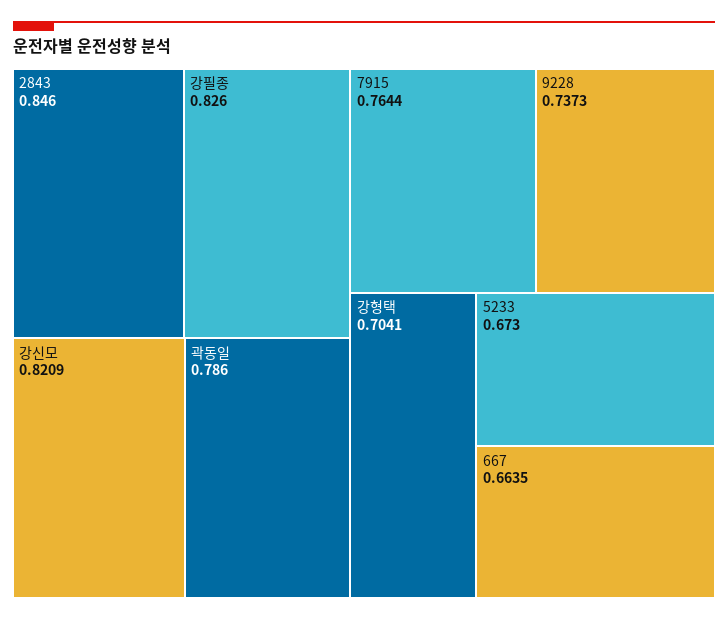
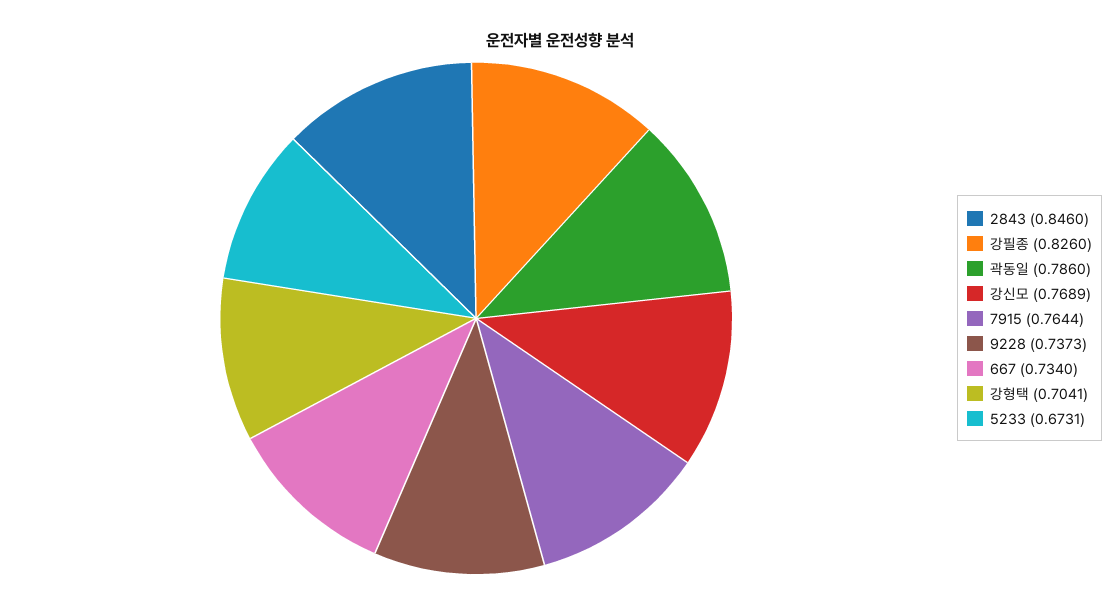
  {
    "2843": 0.846,
    "강필종": 0.826,
-   "강신모": 0.8209,
+   "강신모": 0.7689,
    "곽동일": 0.786,
    "7915": 0.7644,
    "9228": 0.7373,
    "강형택": 0.7041,
-   "5233": 0.673,
+   "5233": 0.6731,
-   "667": 0.6635
+   "667": 0.734
  }

